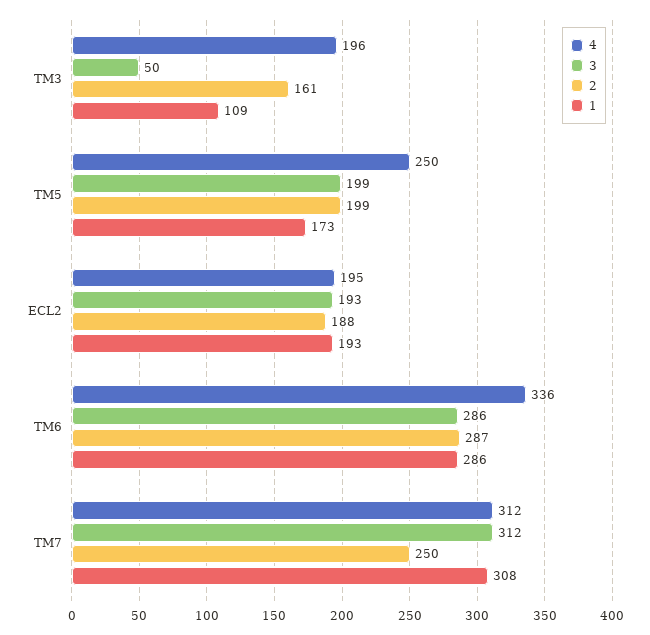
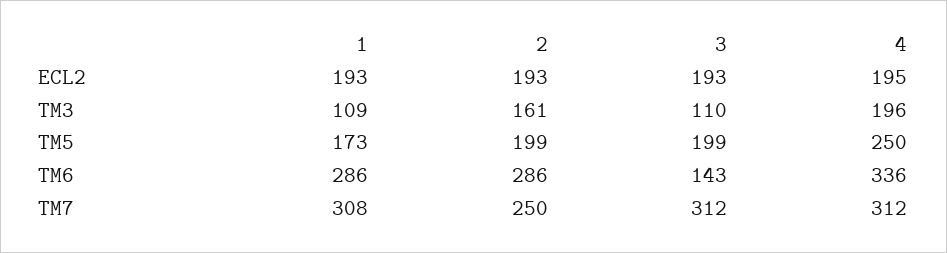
  {
    "4": {
      "TM3": 196,
      "TM5": 250,
      "ECL2": 195,
      "TM6": 336,
      "TM7": 312
    },
    "3": {
-     "TM3": 50,
+     "TM3": 110,
      "TM5": 199,
      "ECL2": 193,
-     "TM6": 286,
+     "TM6": 143,
      "TM7": 312
    },
    "2": {
      "TM3": 161,
      "TM5": 199,
-     "ECL2": 188,
+     "ECL2": 193,
-     "TM6": 287,
+     "TM6": 286,
      "TM7": 250
    },
    "1": {
      "TM3": 109,
      "TM5": 173,
      "ECL2": 193,
      "TM6": 286,
      "TM7": 308
    }
  }

